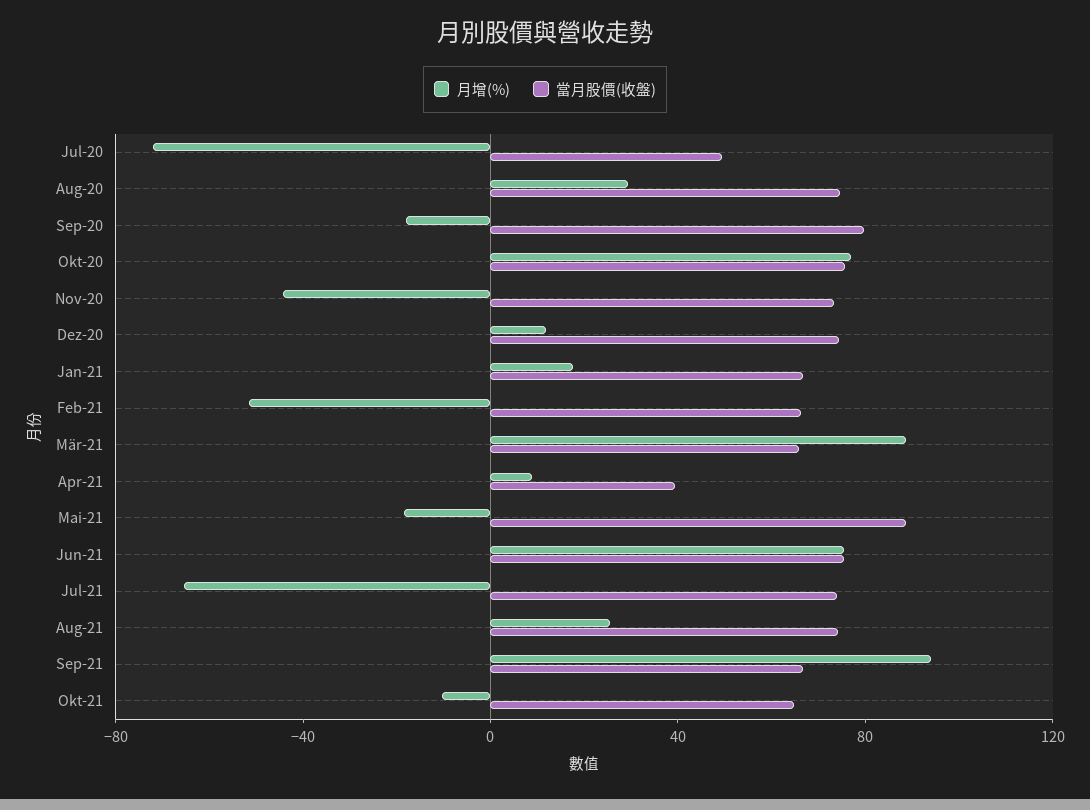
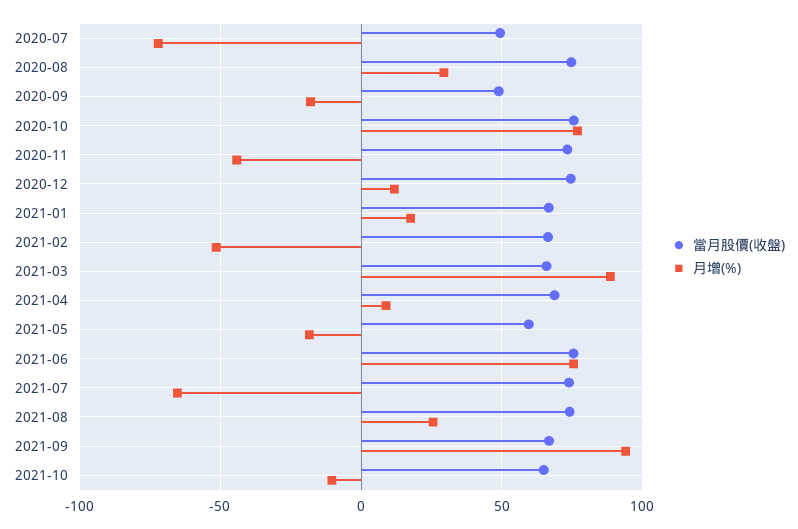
  {
    "月增(%)": {
      "Jul-20": -70,
      "Aug-20": 30,
      "Sep-20": -20,
      "Okt-20": 75,
      "Nov-20": -45,
      "Dez-20": 10,
      "Jan-21": 20,
      "Feb-21": -50,
      "Mär-21": 90,
      "Apr-21": 10,
      "Mai-21": -20,
      "Jun-21": 75,
      "Jul-21": -65,
      "Aug-21": 25,
      "Sep-21": 95,
      "Okt-21": -10
    },
    "當月股價(收盤)": {
      "Jul-20": 50,
      "Aug-20": 75,
-     "Sep-20": 80,
+     "Sep-20": 50,
      "Okt-20": 75,
      "Nov-20": 75,
      "Dez-20": 75,
      "Jan-21": 65,
      "Feb-21": 65,
      "Mär-21": 65,
-     "Apr-21": 40,
+     "Apr-21": 70,
-     "Mai-21": 90,
+     "Mai-21": 60,
      "Jun-21": 75,
      "Jul-21": 75,
      "Aug-21": 75,
      "Sep-21": 65,
      "Okt-21": 65
    }
  }

